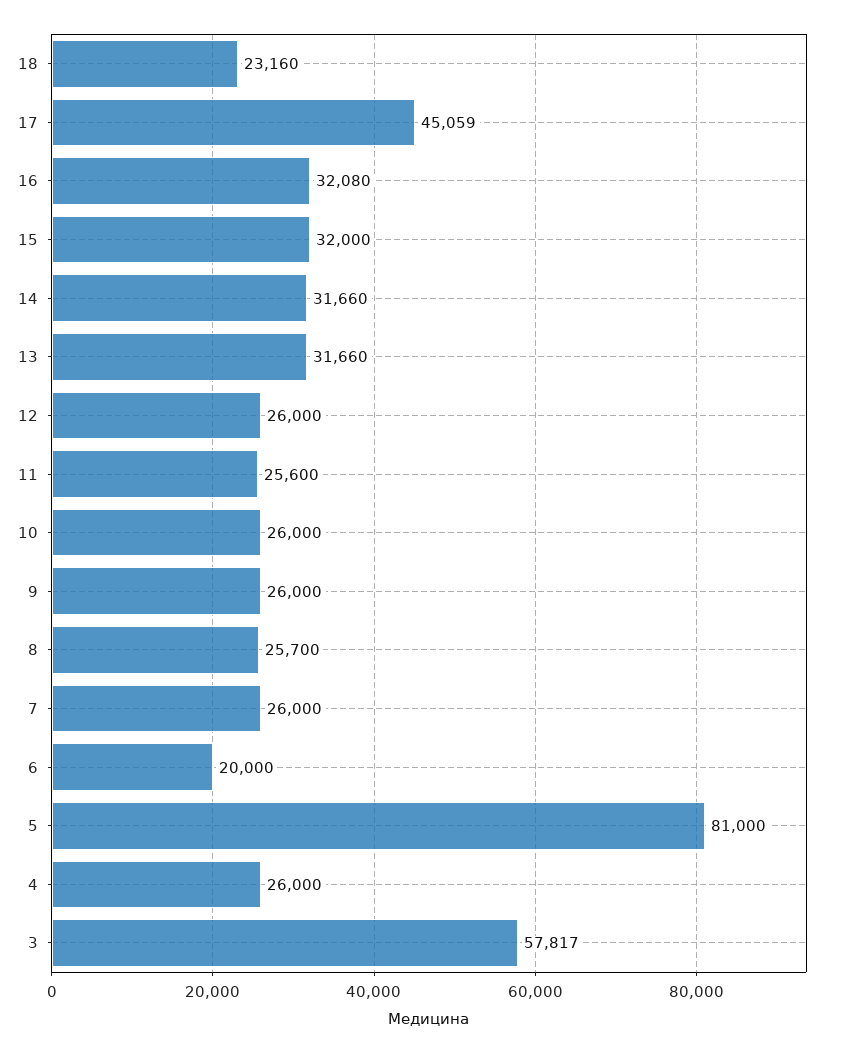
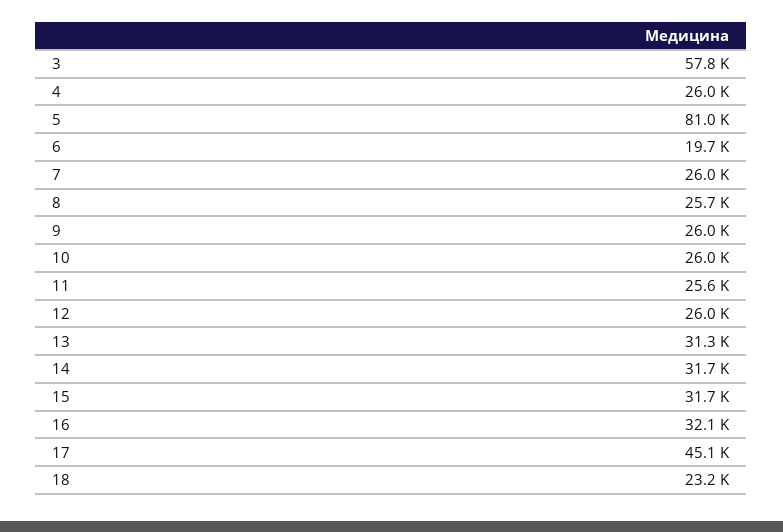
  {
    "18": 23160,
    "17": 45059,
    "16": 32080,
-   "15": 32000,
+   "15": 31700,
    "14": 31660,
-   "13": 31660,
+   "13": 31300,
    "12": 26000,
    "11": 25600,
    "10": 26000,
    "9": 26000,
    "8": 25700,
    "7": 26000,
-   "6": 20000,
+   "6": 19700,
    "5": 81000,
    "4": 26000,
    "3": 57817
  }

